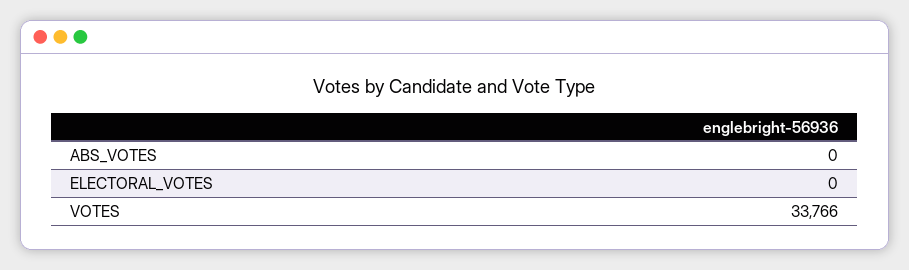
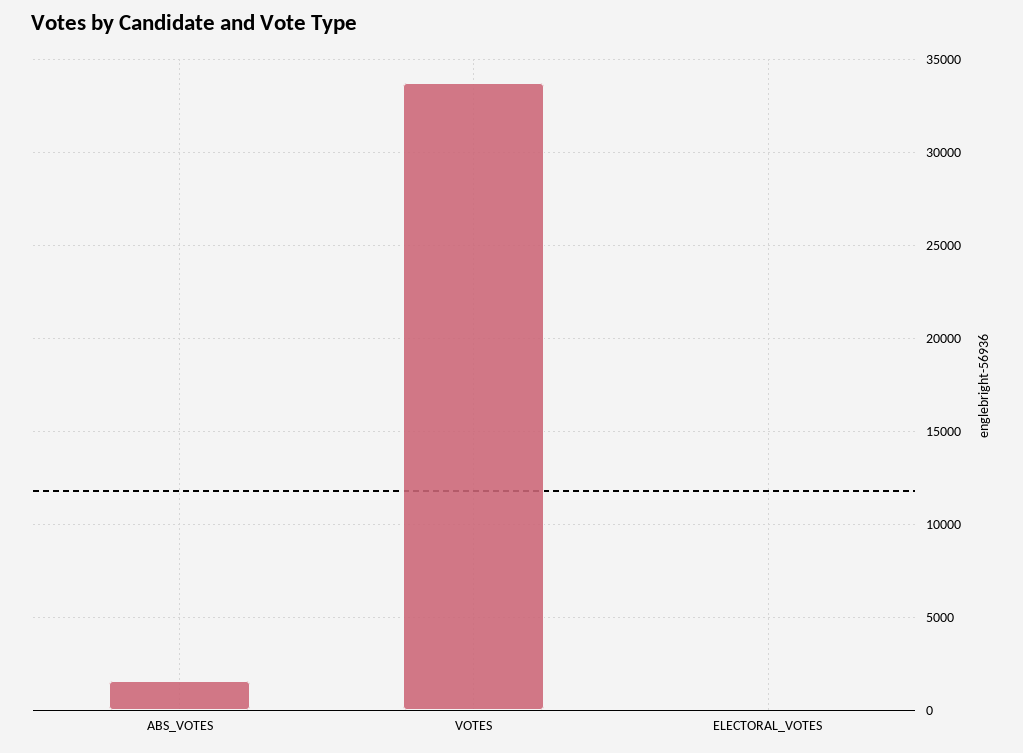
  {
-   "ABS_VOTES": 0,
+   "ABS_VOTES": 1500,
    "ELECTORAL_VOTES": 0,
    "VOTES": 33766
  }

